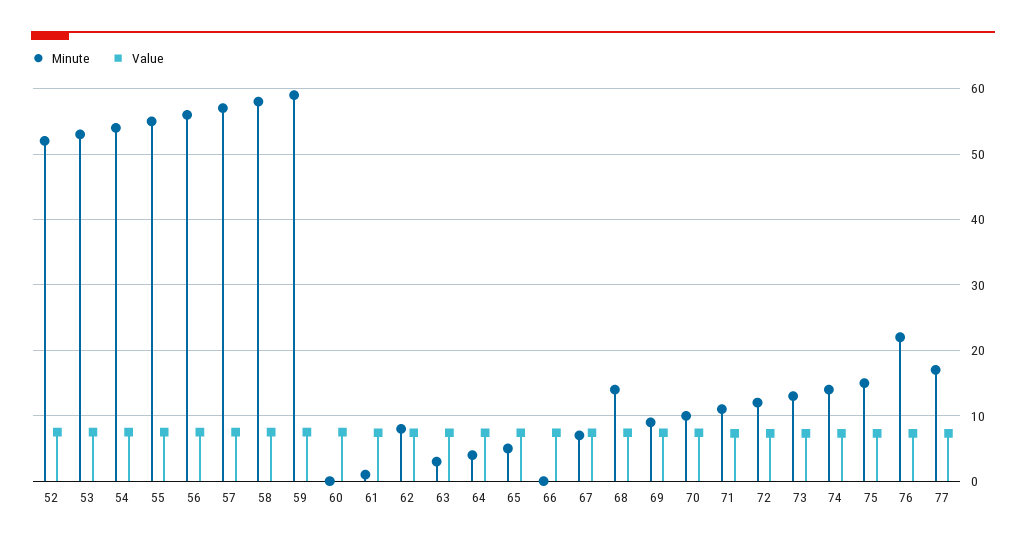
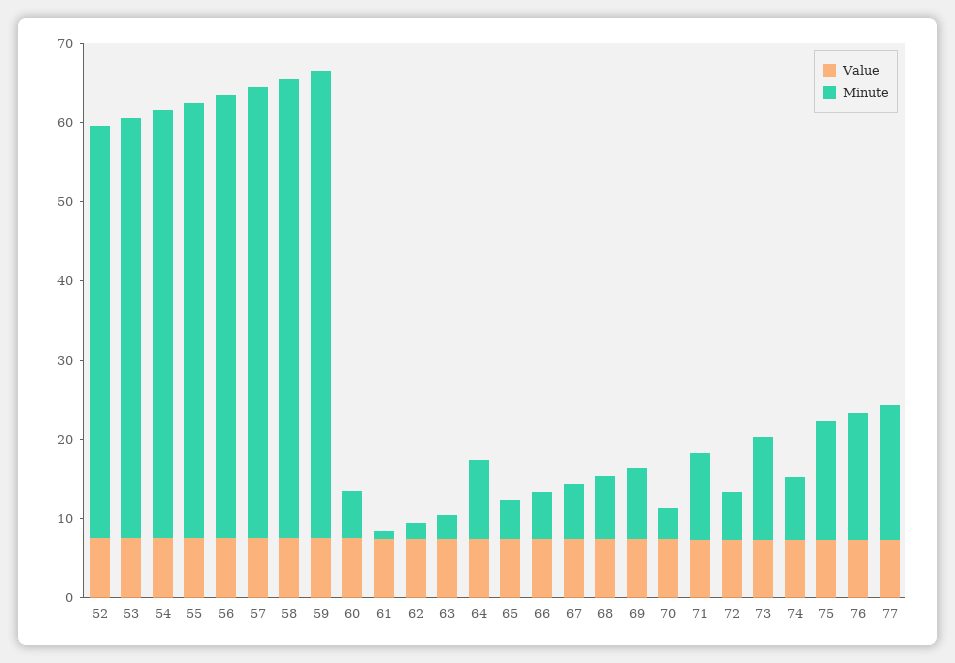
  {
    "Minute": {
      "52": 52,
      "53": 53,
      "54": 54,
      "55": 55,
      "56": 56,
      "57": 57,
      "58": 58,
      "59": 59,
-     "60": 0,
+     "60": 6,
      "61": 1,
-     "62": 8,
+     "62": 2,
      "63": 3,
-     "64": 4,
+     "64": 10,
      "65": 5,
-     "66": 0,
+     "66": 6,
      "67": 7,
-     "68": 14,
+     "68": 8,
      "69": 9,
-     "70": 10,
+     "70": 4,
      "71": 11,
-     "72": 12,
+     "72": 6,
      "73": 13,
-     "74": 14,
+     "74": 8,
      "75": 15,
-     "76": 22,
+     "76": 16,
      "77": 17
    },
    "Value": {
      "52": 8,
      "53": 8,
      "54": 8,
      "55": 8,
      "56": 8,
      "57": 8,
      "58": 8,
      "59": 8,
      "60": 8,
      "61": 7,
      "62": 7,
      "63": 7,
      "64": 7,
      "65": 7,
      "66": 7,
      "67": 7,
      "68": 7,
      "69": 7,
      "70": 7,
      "71": 7,
      "72": 7,
      "73": 7,
      "74": 7,
      "75": 7,
      "76": 7,
      "77": 7
    }
  }

